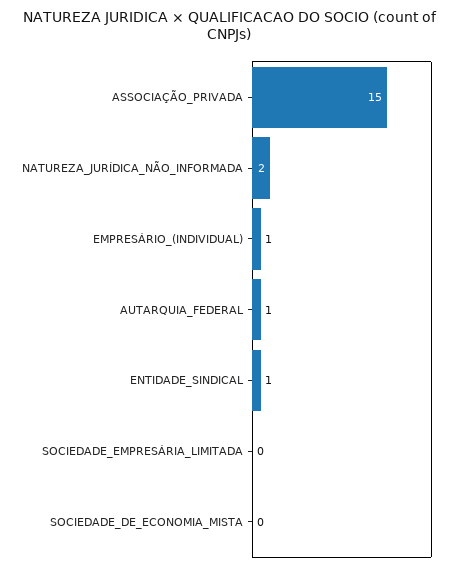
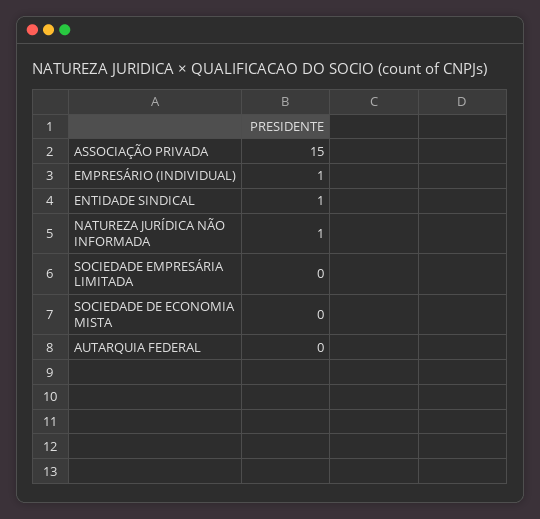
  {
    "ASSOCIAÇÃO_PRIVADA": 15,
-   "NATUREZA_JURÍDICA_NÃO_INFORMADA": 2,
+   "NATUREZA_JURÍDICA_NÃO_INFORMADA": 1,
    "EMPRESÁRIO_(INDIVIDUAL)": 1,
-   "AUTARQUIA_FEDERAL": 1,
+   "AUTARQUIA_FEDERAL": 0,
    "ENTIDADE_SINDICAL": 1,
    "SOCIEDADE_EMPRESÁRIA_LIMITADA": 0,
    "SOCIEDADE_DE_ECONOMIA_MISTA": 0
  }

